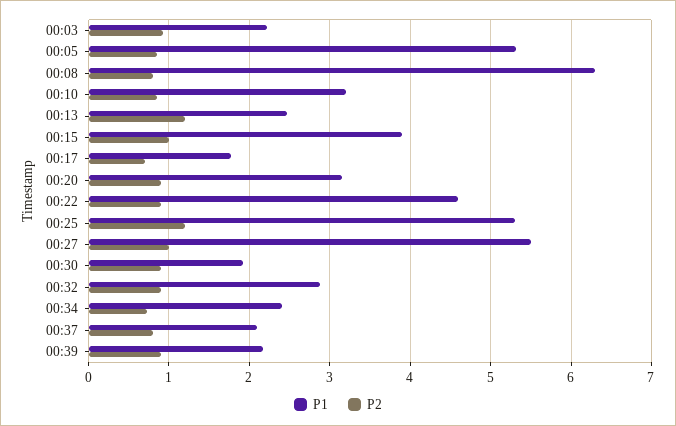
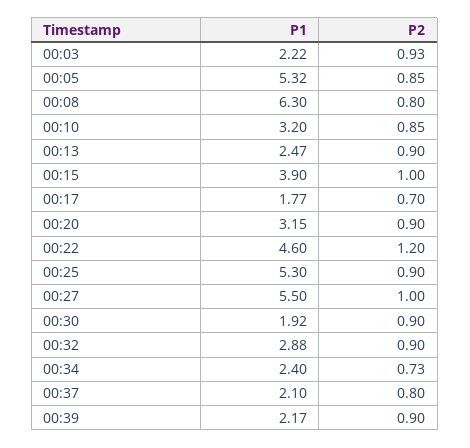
  {
    "P1": {
      "00:03": 2.22,
      "00:05": 5.32,
      "00:08": 6.3,
      "00:10": 3.2,
      "00:13": 2.47,
      "00:15": 3.9,
      "00:17": 1.77,
      "00:20": 3.15,
      "00:22": 4.6,
      "00:25": 5.3,
      "00:27": 5.5,
      "00:30": 1.92,
      "00:32": 2.88,
      "00:34": 2.4,
      "00:37": 2.1,
      "00:39": 2.17
    },
    "P2": {
      "00:03": 0.93,
      "00:05": 0.85,
      "00:08": 0.8,
      "00:10": 0.85,
-     "00:13": 1.2,
+     "00:13": 0.9,
      "00:15": 1,
      "00:17": 0.7,
      "00:20": 0.9,
-     "00:22": 0.9,
+     "00:22": 1.2,
-     "00:25": 1.2,
+     "00:25": 0.9,
      "00:27": 1,
      "00:30": 0.9,
      "00:32": 0.9,
      "00:34": 0.73,
      "00:37": 0.8,
      "00:39": 0.9
    }
  }

